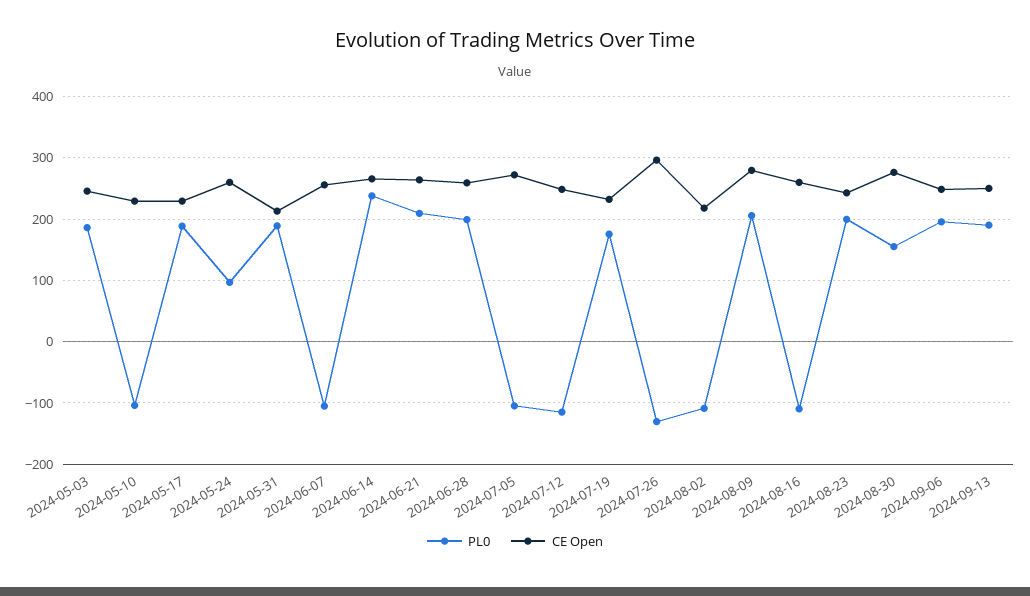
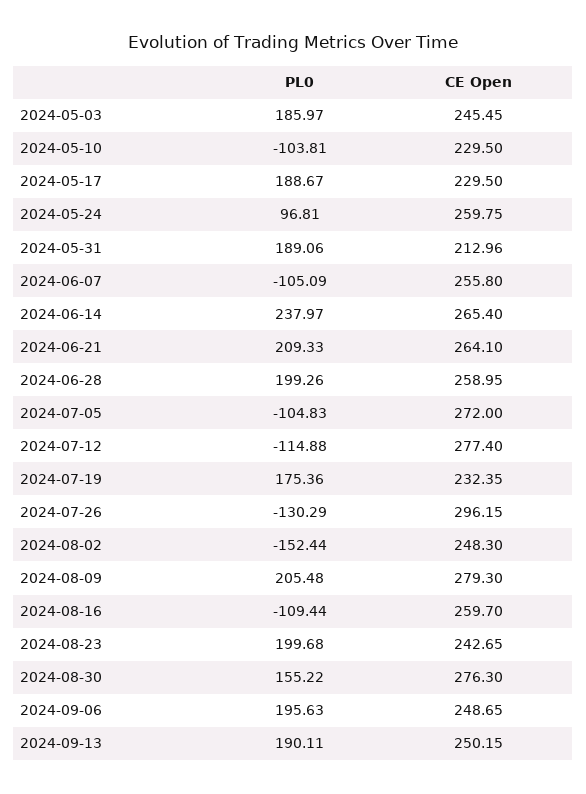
  {
    "PL0": {
      "2024-05-03": 185.97,
      "2024-05-10": -103.81,
      "2024-05-17": 188.67,
      "2024-05-24": 96.81,
      "2024-05-31": 189.06,
      "2024-06-07": -105.09,
      "2024-06-14": 237.97,
      "2024-06-21": 209.33,
      "2024-06-28": 199.26,
      "2024-07-05": -104.83,
      "2024-07-12": -114.88,
      "2024-07-19": 175.36,
      "2024-07-26": -130.29,
-     "2024-08-02": -110,
+     "2024-08-02": -152.44,
      "2024-08-09": 205.48,
      "2024-08-16": -109.44,
      "2024-08-23": 199.68,
      "2024-08-30": 155.22,
      "2024-09-06": 195.63,
      "2024-09-13": 190.11
    },
    "CE Open": {
      "2024-05-03": 245.45,
      "2024-05-10": 229.5,
      "2024-05-17": 229.5,
      "2024-05-24": 259.75,
      "2024-05-31": 212.96,
      "2024-06-07": 255.8,
      "2024-06-14": 265.4,
      "2024-06-21": 264.1,
      "2024-06-28": 258.95,
      "2024-07-05": 272,
-     "2024-07-12": 250,
+     "2024-07-12": 277.4,
      "2024-07-19": 232.35,
      "2024-07-26": 296.15,
-     "2024-08-02": 220,
+     "2024-08-02": 248.3,
      "2024-08-09": 279.3,
      "2024-08-16": 259.7,
      "2024-08-23": 242.65,
      "2024-08-30": 276.3,
      "2024-09-06": 248.65,
      "2024-09-13": 250.15
    }
  }

